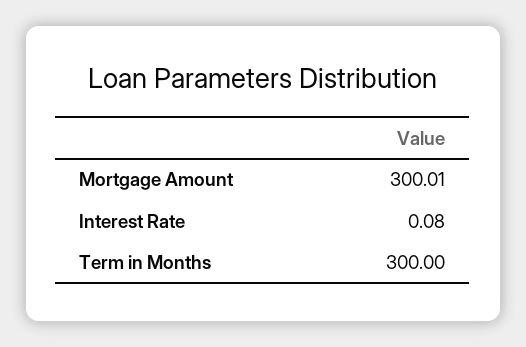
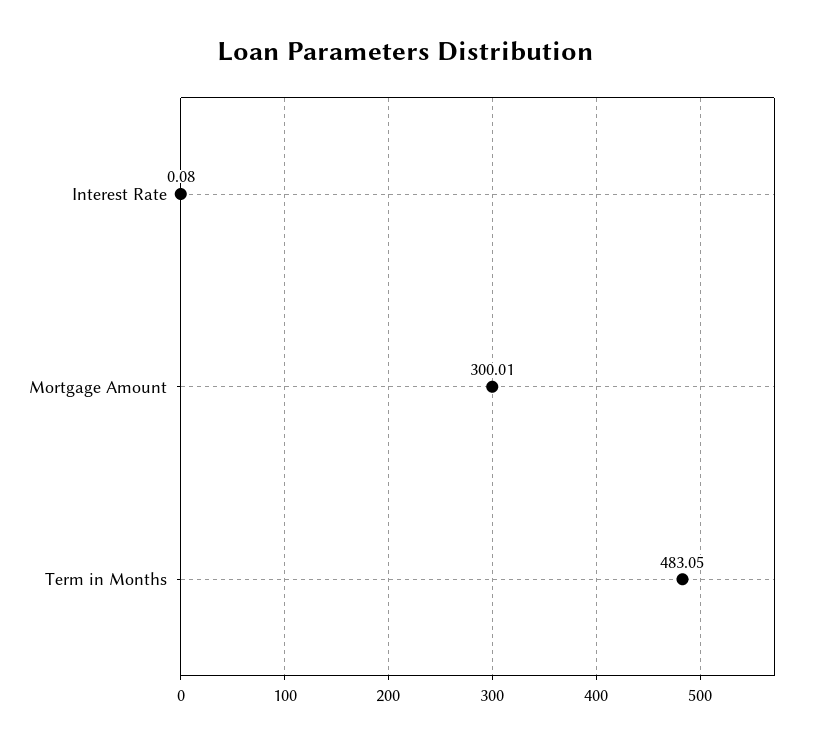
  {
    "Mortgage Amount": 300.01,
    "Interest Rate": 0.08,
-   "Term in Months": 300
+   "Term in Months": 483.05
  }

